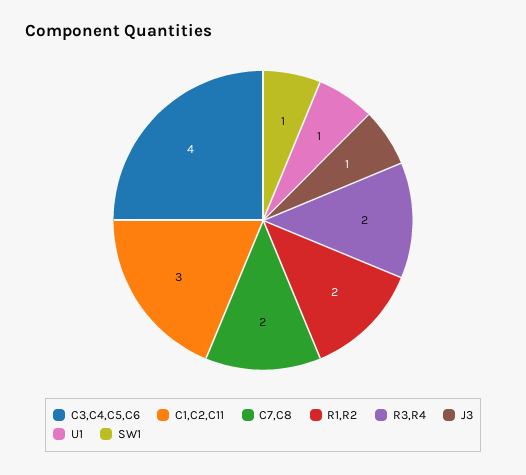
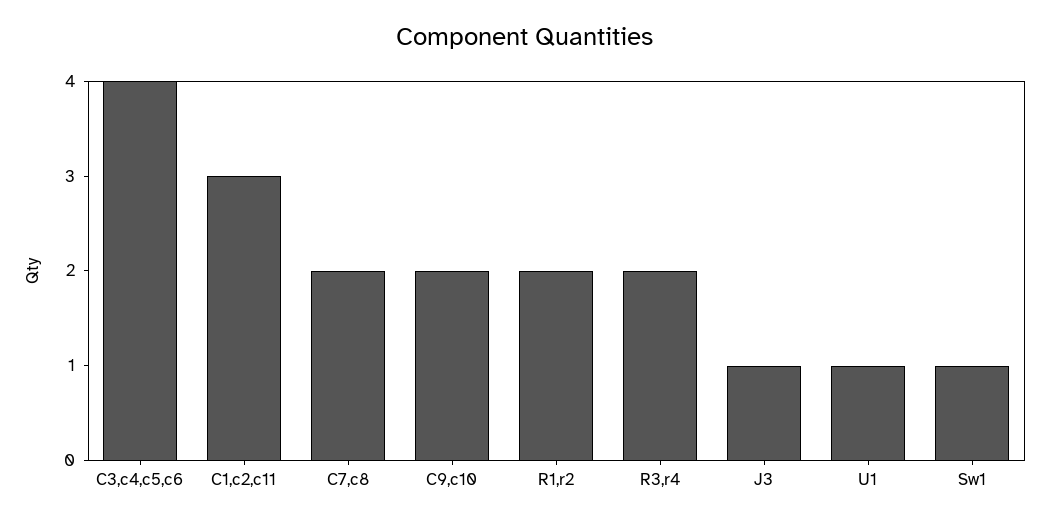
  {
    "C3,C4,C5,C6": 4,
    "C1,C2,C11": 3,
    "C7,C8": 2,
    "R1,R2": 2,
    "R3,R4": 2,
    "J3": 1,
    "U1": 1,
-   "SW1": 1
+   "SW1": 1,
+   "C9,c10": 2
  }

